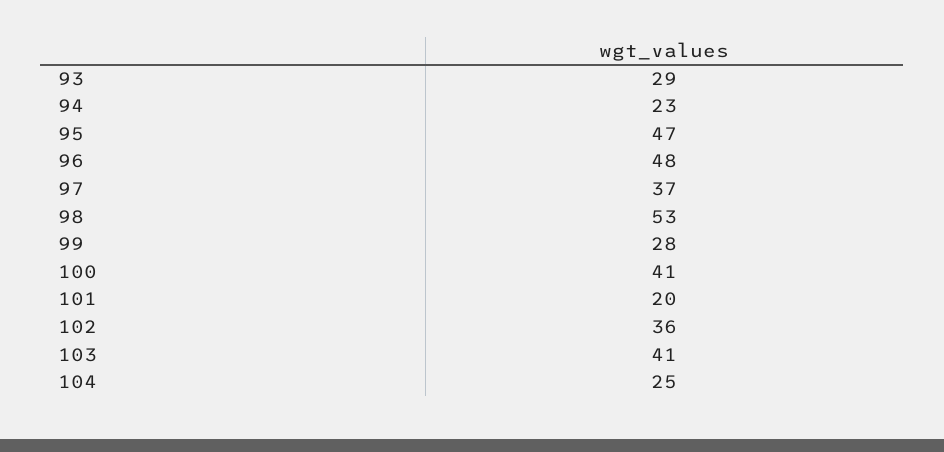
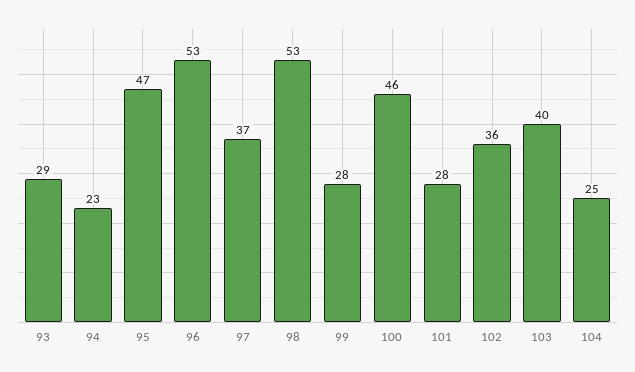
  {
    "93": 29,
    "94": 23,
    "95": 47,
-   "96": 48,
+   "96": 53,
    "97": 37,
    "98": 53,
    "99": 28,
-   "100": 41,
+   "100": 46,
-   "101": 20,
+   "101": 28,
    "102": 36,
-   "103": 41,
+   "103": 40,
    "104": 25
  }

